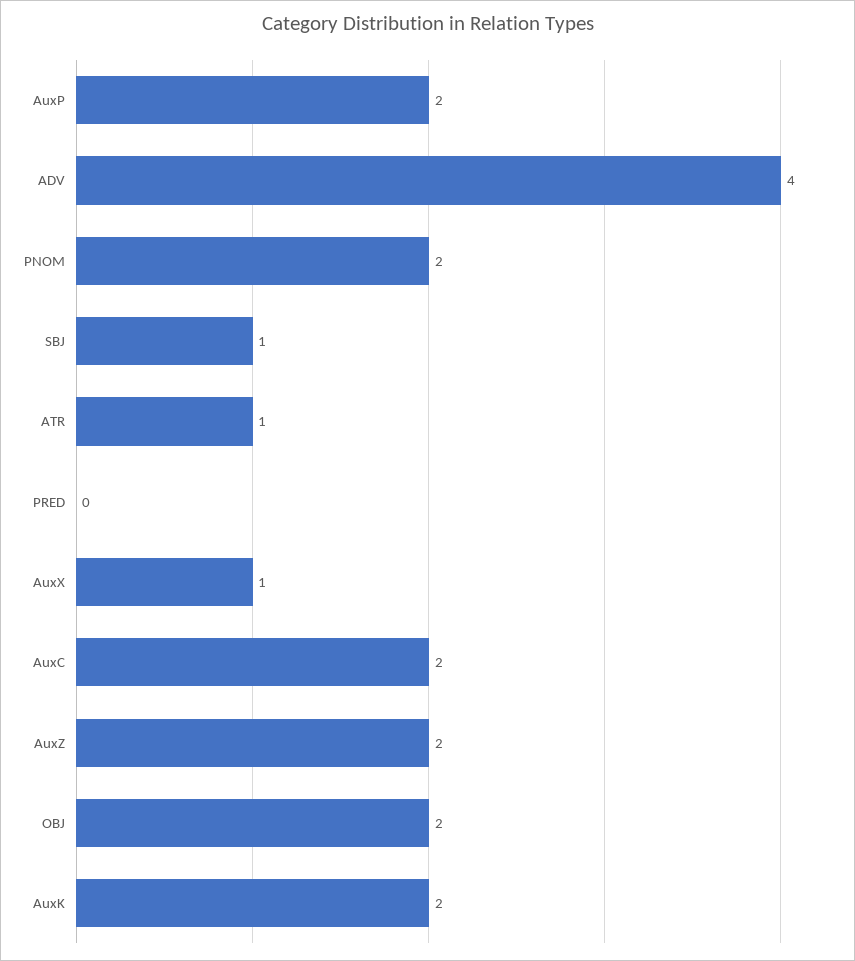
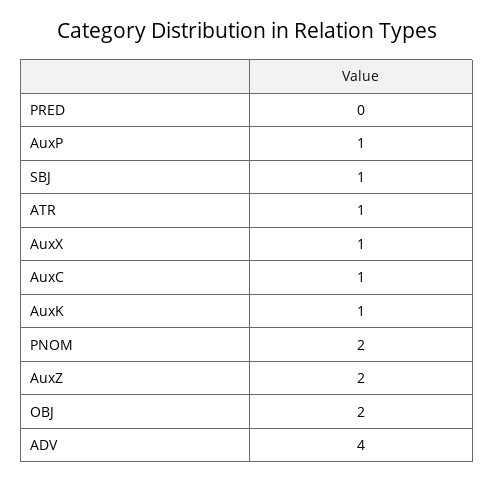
  {
-   "AuxP": 2,
+   "AuxP": 1,
    "ADV": 4,
    "PNOM": 2,
    "SBJ": 1,
    "ATR": 1,
    "PRED": 0,
    "AuxX": 1,
-   "AuxC": 2,
+   "AuxC": 1,
    "AuxZ": 2,
    "OBJ": 2,
-   "AuxK": 2
+   "AuxK": 1
  }

